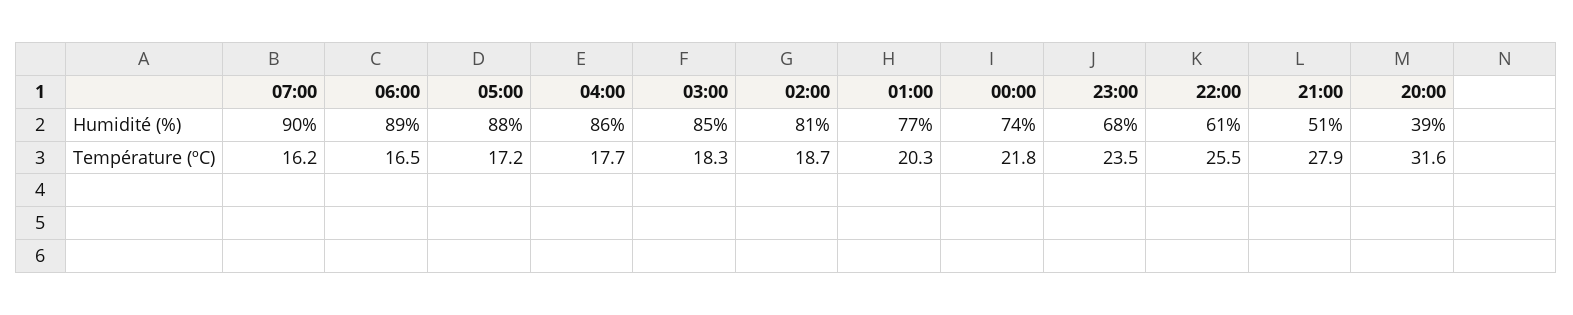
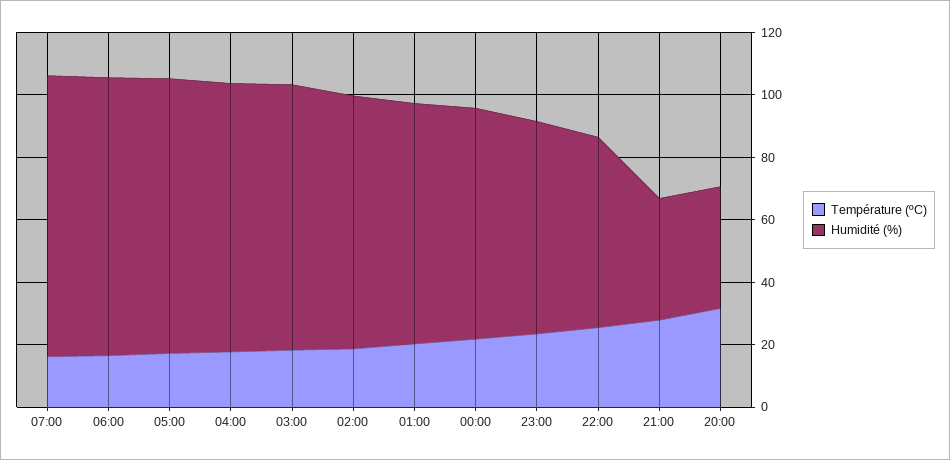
  {
    "Humidité (%)": {
      "07:00": 90,
      "06:00": 89,
      "05:00": 88,
      "04:00": 86,
      "03:00": 85,
      "02:00": 81,
      "01:00": 77,
      "00:00": 74,
      "23:00": 68,
      "22:00": 61,
-     "21:00": 51,
+     "21:00": 40,
      "20:00": 39
    },
    "Température (ºC)": {
      "07:00": 16.2,
      "06:00": 16.5,
      "05:00": 17.2,
      "04:00": 17.7,
      "03:00": 18.3,
      "02:00": 18.7,
      "01:00": 20.3,
      "00:00": 21.8,
      "23:00": 23.5,
      "22:00": 25.5,
      "21:00": 27.9,
      "20:00": 31.6
    }
  }

